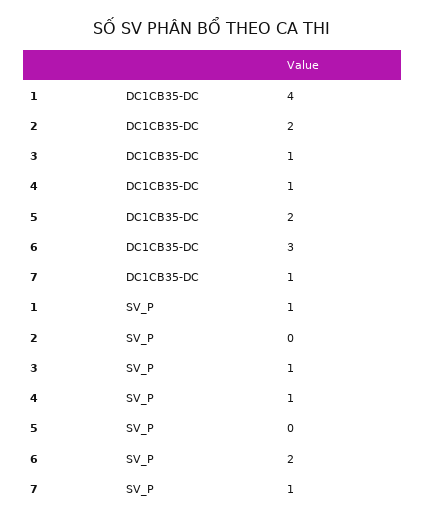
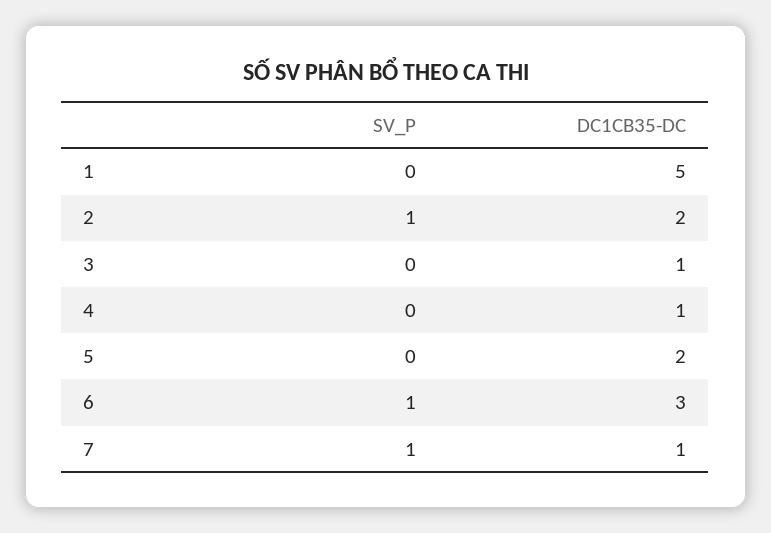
  {
    "1": {
-     "DC1CB35-DC": 4,
+     "DC1CB35-DC": 5,
-     "SV_P": 1
+     "SV_P": 0
    },
    "2": {
      "DC1CB35-DC": 2,
-     "SV_P": 0
+     "SV_P": 1
    },
    "3": {
      "DC1CB35-DC": 1,
-     "SV_P": 1
+     "SV_P": 0
    },
    "4": {
      "DC1CB35-DC": 1,
-     "SV_P": 1
+     "SV_P": 0
    },
    "5": {
      "DC1CB35-DC": 2,
      "SV_P": 0
    },
    "6": {
      "DC1CB35-DC": 3,
-     "SV_P": 2
+     "SV_P": 1
    },
    "7": {
      "DC1CB35-DC": 1,
      "SV_P": 1
    }
  }

